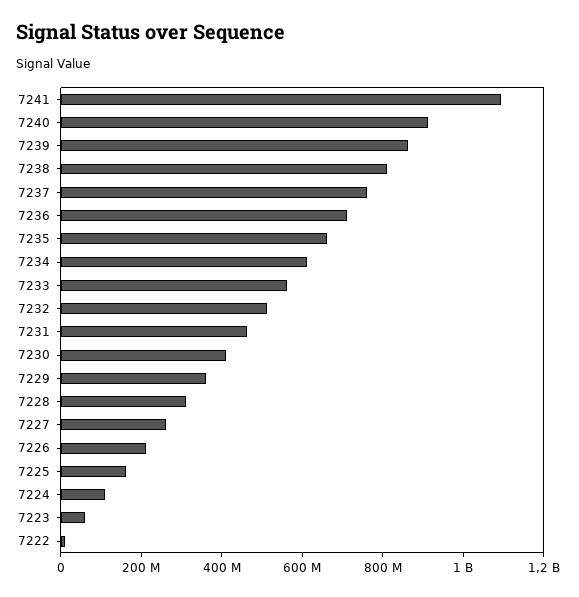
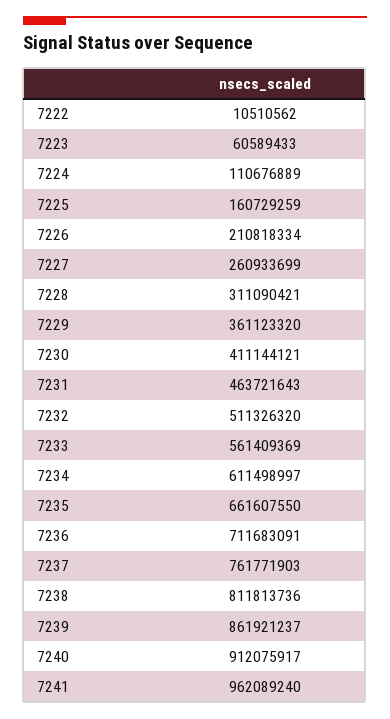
  {
-   "7241": 1100000000,
+   "7241": 962089240,
    "7240": 912075917,
    "7239": 861921237,
    "7238": 811813736,
    "7237": 761771903,
    "7236": 711683091,
    "7235": 661607550,
    "7234": 611498997,
    "7233": 561409369,
    "7232": 511326320,
    "7231": 463721643,
    "7230": 411144121,
    "7229": 361123320,
    "7228": 311090421,
    "7227": 260933699,
    "7226": 210818334,
    "7225": 160729259,
    "7224": 110676889,
    "7223": 60589433,
    "7222": 10510562
  }

